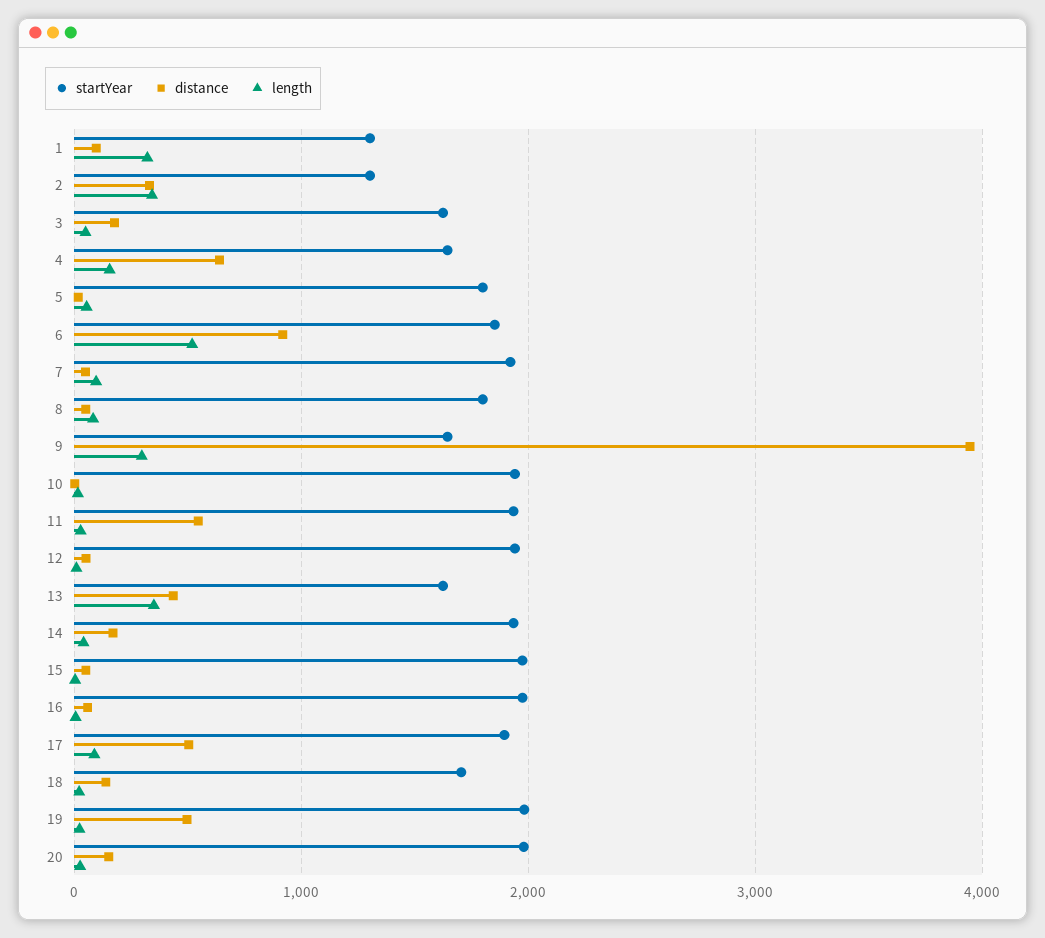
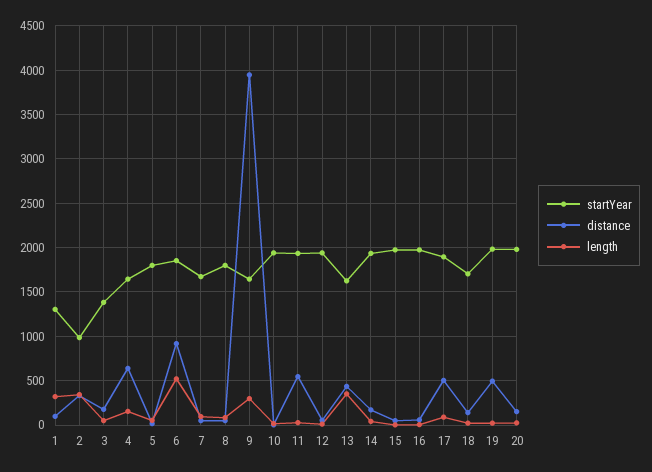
  {
    "startYear": {
      "1": 1300,
-     "2": 1300,
+     "2": 1000,
-     "3": 1600,
+     "3": 1400,
      "4": 1600,
      "5": 1800,
      "6": 1900,
-     "7": 1900,
+     "7": 1700,
      "8": 1800,
      "9": 1600,
      "10": 1900,
      "11": 1900,
      "12": 1900,
      "13": 1600,
      "14": 1900,
      "15": 2000,
      "16": 2000,
      "17": 1900,
      "18": 1700,
      "19": 2000,
      "20": 2000
    },
    "distance": {
      "1": 100,
      "2": 300,
      "3": 200,
      "4": 600,
      "5": 0,
      "6": 900,
      "7": 0,
      "8": 0,
      "9": 3900,
      "10": 0,
      "11": 500,
      "12": 100,
      "13": 400,
      "14": 200,
      "15": 100,
      "16": 100,
      "17": 500,
      "18": 100,
      "19": 500,
      "20": 200
    },
    "length": {
      "1": 300,
      "2": 300,
      "3": 0,
      "4": 200,
      "5": 100,
      "6": 500,
      "7": 100,
      "8": 100,
      "9": 300,
      "10": 0,
      "11": 0,
      "12": 0,
      "13": 400,
      "14": 0,
      "15": 0,
      "16": 0,
      "17": 100,
      "18": 0,
      "19": 0,
      "20": 0
    }
  }

